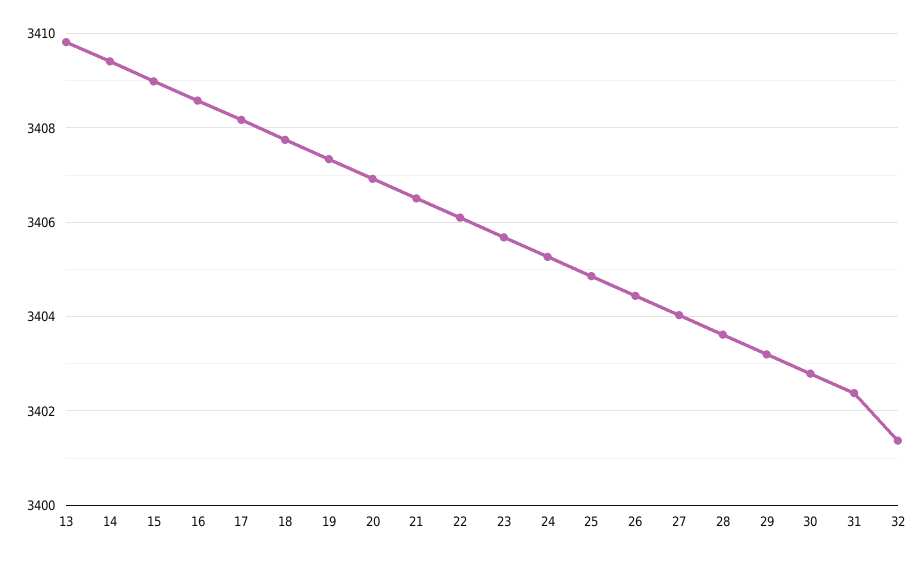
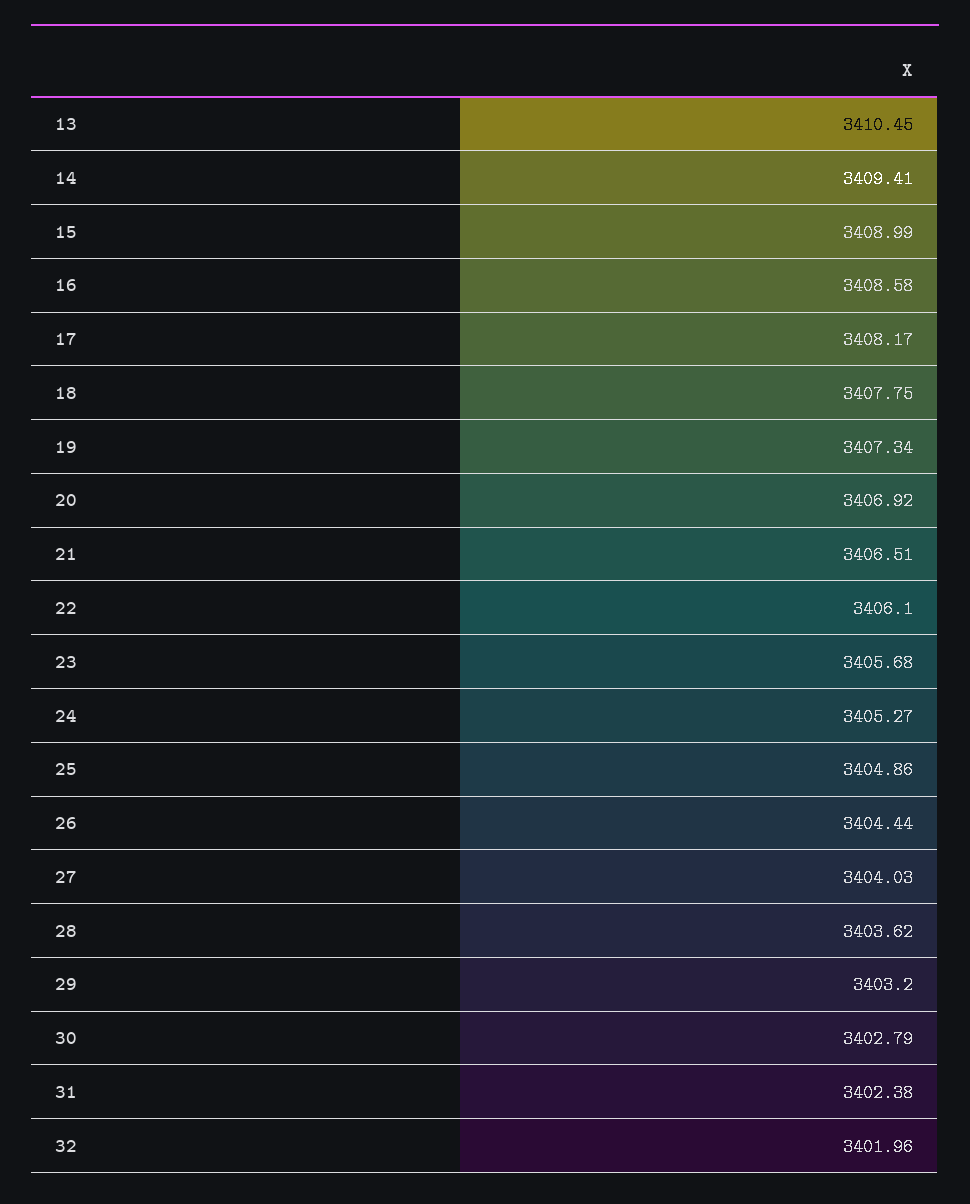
  {
-   "13": 3409.8,
+   "13": 3410.45,
    "14": 3409.41,
    "15": 3408.99,
    "16": 3408.58,
    "17": 3408.17,
    "18": 3407.75,
    "19": 3407.34,
    "20": 3406.92,
    "21": 3406.51,
    "22": 3406.1,
    "23": 3405.68,
    "24": 3405.27,
    "25": 3404.86,
    "26": 3404.44,
    "27": 3404.03,
    "28": 3403.62,
    "29": 3403.2,
    "30": 3402.79,
    "31": 3402.38,
-   "32": 3401.4
+   "32": 3401.96
  }

